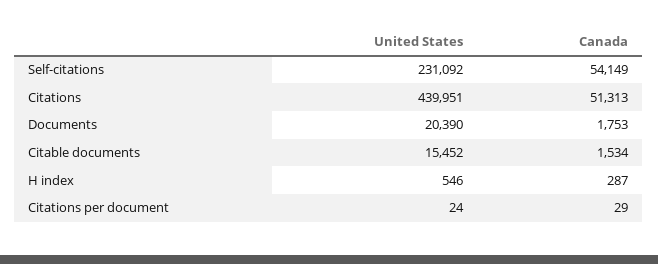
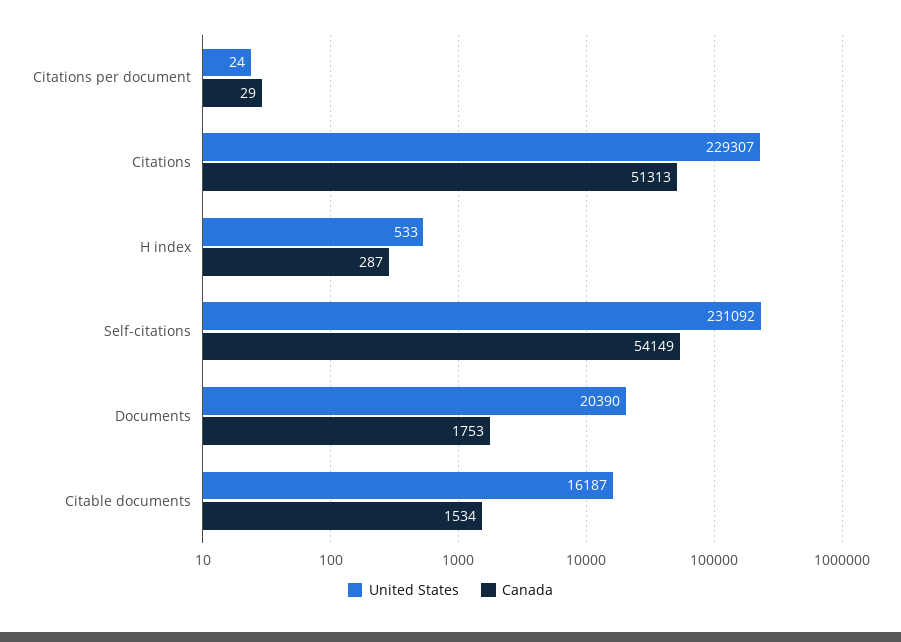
  {
    "United States": {
      "Self-citations": 231092,
-     "Citations": 439951,
+     "Citations": 229307,
      "Documents": 20390,
-     "Citable documents": 15452,
+     "Citable documents": 16187,
-     "H index": 546,
+     "H index": 533,
      "Citations per document": 24
    },
    "Canada": {
      "Self-citations": 54149,
      "Citations": 51313,
      "Documents": 1753,
      "Citable documents": 1534,
      "H index": 287,
      "Citations per document": 29
    }
  }

